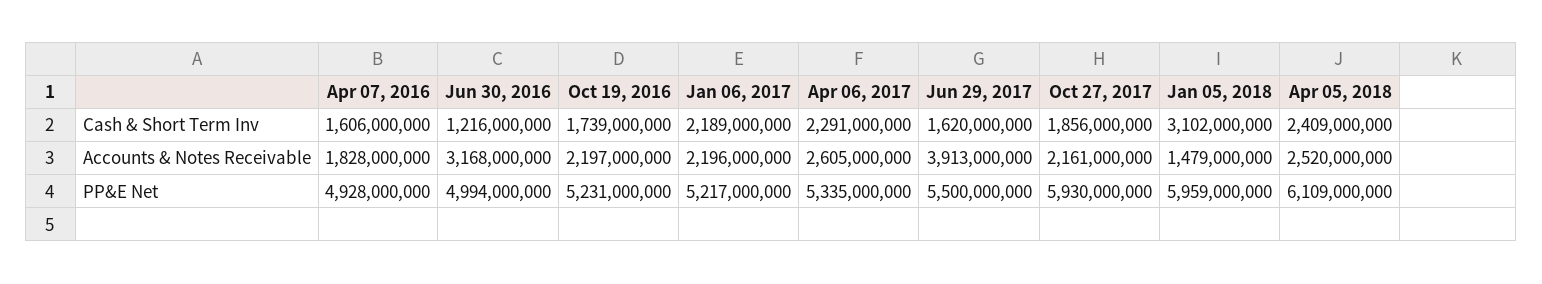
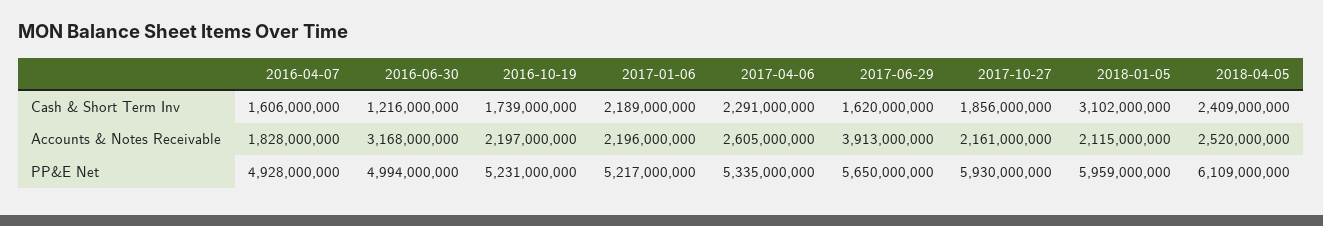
  {
    "Apr 07, 2016": {
      "Cash & Short Term Inv": 1606000000,
      "Accounts & Notes Receivable": 1828000000,
      "PP&E Net": 4928000000
    },
    "Jun 30, 2016": {
      "Cash & Short Term Inv": 1216000000,
      "Accounts & Notes Receivable": 3168000000,
      "PP&E Net": 4994000000
    },
    "Oct 19, 2016": {
      "Cash & Short Term Inv": 1739000000,
      "Accounts & Notes Receivable": 2197000000,
      "PP&E Net": 5231000000
    },
    "Jan 06, 2017": {
      "Cash & Short Term Inv": 2189000000,
      "Accounts & Notes Receivable": 2196000000,
      "PP&E Net": 5217000000
    },
    "Apr 06, 2017": {
      "Cash & Short Term Inv": 2291000000,
      "Accounts & Notes Receivable": 2605000000,
      "PP&E Net": 5335000000
    },
    "Jun 29, 2017": {
      "Cash & Short Term Inv": 1620000000,
      "Accounts & Notes Receivable": 3913000000,
-     "PP&E Net": 5500000000
+     "PP&E Net": 5650000000
    },
    "Oct 27, 2017": {
      "Cash & Short Term Inv": 1856000000,
      "Accounts & Notes Receivable": 2161000000,
      "PP&E Net": 5930000000
    },
    "Jan 05, 2018": {
      "Cash & Short Term Inv": 3102000000,
-     "Accounts & Notes Receivable": 1479000000,
+     "Accounts & Notes Receivable": 2115000000,
      "PP&E Net": 5959000000
    },
    "Apr 05, 2018": {
      "Cash & Short Term Inv": 2409000000,
      "Accounts & Notes Receivable": 2520000000,
      "PP&E Net": 6109000000
    }
  }

